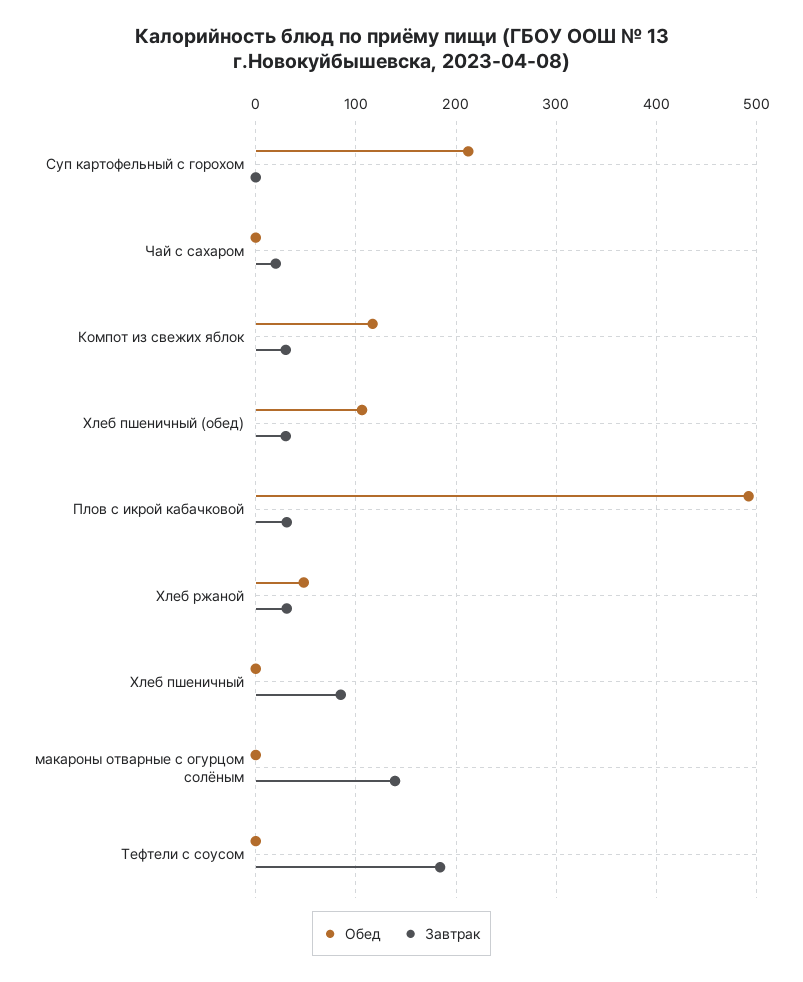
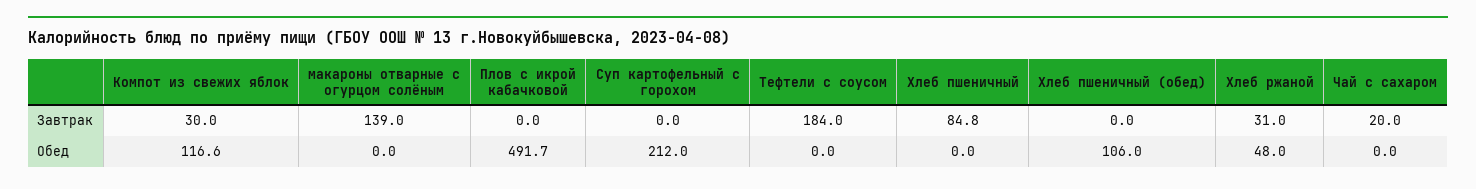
  {
    "Обед": {
      "Суп картофельный с горохом": 212,
      "Чай с сахаром": 0,
      "Компот из свежих яблок": 116.6,
      "Хлеб пшеничный (обед)": 106,
      "Плов с икрой кабачковой": 491.7,
      "Хлеб ржаной": 48,
      "Хлеб пшеничный": 0,
      "макароны отварные с огурцом солёным": 0,
      "Тефтели с соусом": 0
    },
    "Завтрак": {
      "Суп картофельный с горохом": 0,
      "Чай с сахаром": 20,
      "Компот из свежих яблок": 30,
-     "Хлеб пшеничный (обед)": 30,
+     "Хлеб пшеничный (обед)": 0,
-     "Плов с икрой кабачковой": 30,
+     "Плов с икрой кабачковой": 0,
      "Хлеб ржаной": 31,
      "Хлеб пшеничный": 84.8,
      "макароны отварные с огурцом солёным": 139,
      "Тефтели с соусом": 184
    }
  }

